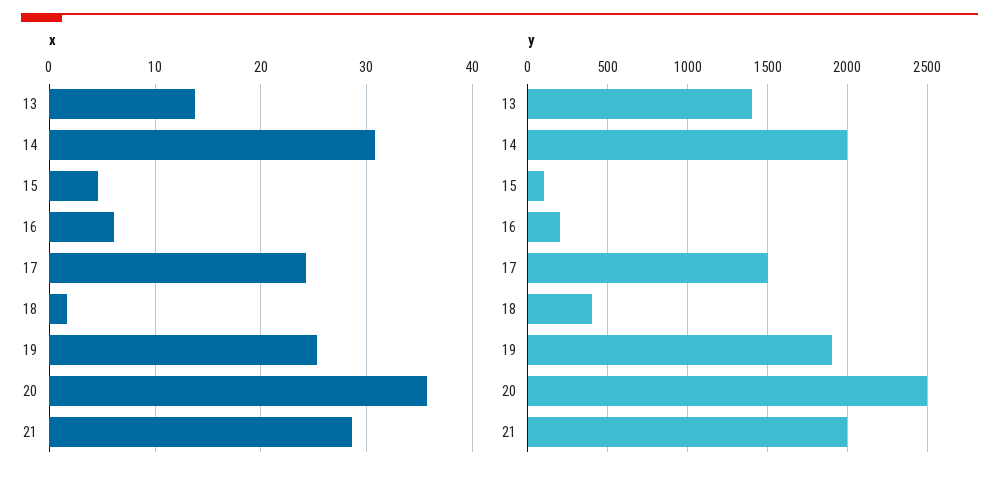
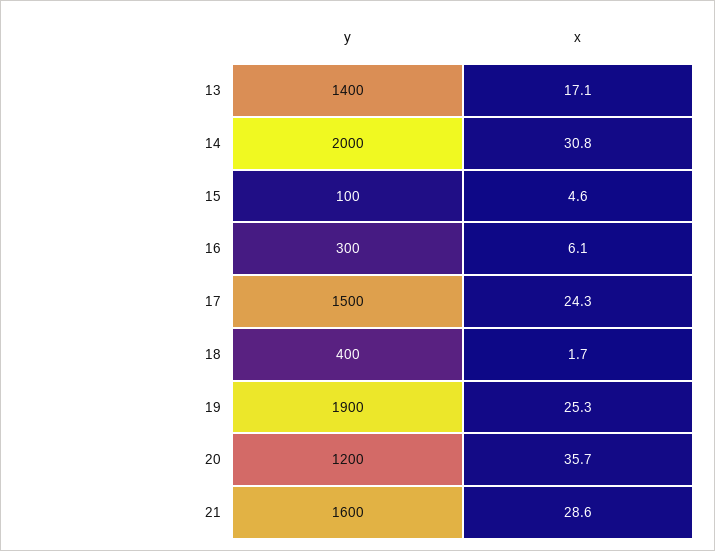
  {
    "x": {
-     "13": 14,
+     "13": 17.1,
      "14": 30.8,
      "15": 4.6,
      "16": 6.1,
      "17": 24.3,
      "18": 1.7,
      "19": 25.3,
      "20": 35.7,
      "21": 28.6
    },
    "y": {
      "13": 1400,
      "14": 2000,
      "15": 100,
-     "16": 200,
+     "16": 300,
      "17": 1500,
      "18": 400,
      "19": 1900,
-     "20": 2500,
+     "20": 1200,
-     "21": 2000
+     "21": 1600
    }
  }

